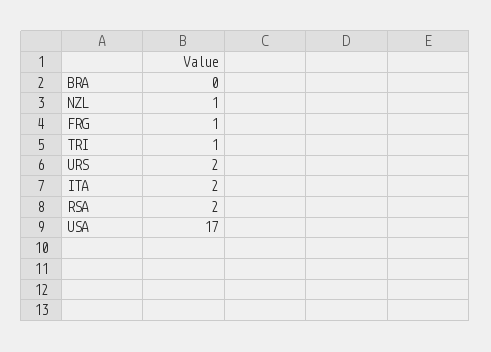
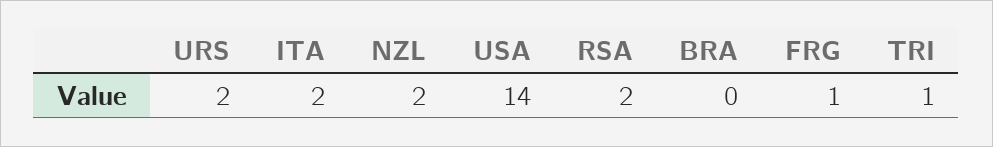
  {
    "BRA": 0,
-   "NZL": 1,
+   "NZL": 2,
    "FRG": 1,
    "TRI": 1,
    "URS": 2,
    "ITA": 2,
    "RSA": 2,
-   "USA": 17
+   "USA": 14
  }

